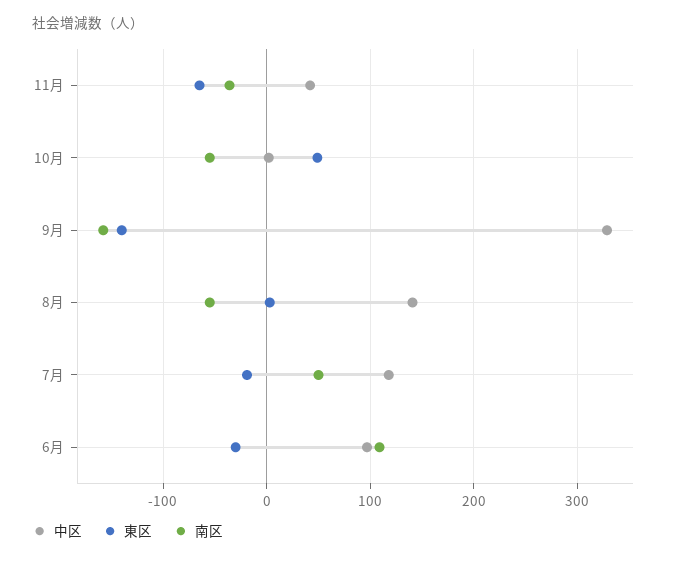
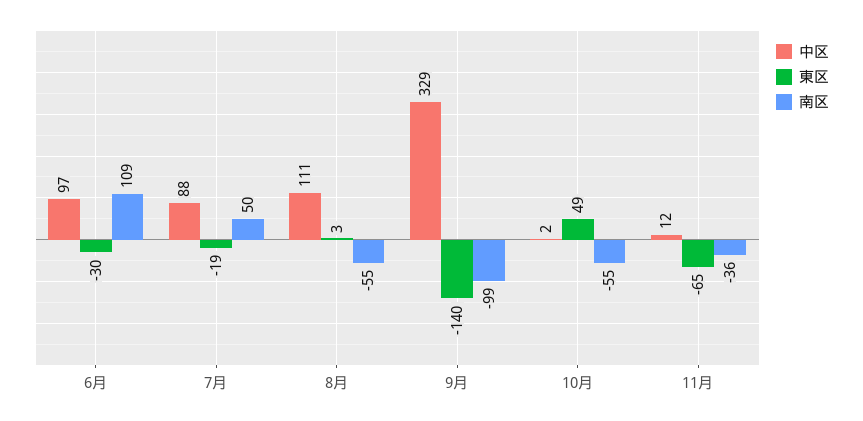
  {
    "中区": {
-     "11月": 40,
+     "11月": 12,
      "10月": 2,
      "9月": 329,
-     "8月": 140,
+     "8月": 111,
-     "7月": 120,
+     "7月": 88,
      "6月": 97
    },
    "東区": {
      "11月": -65,
      "10月": 49,
      "9月": -140,
      "8月": 3,
      "7月": -19,
      "6月": -30
    },
    "南区": {
      "11月": -36,
      "10月": -55,
-     "9月": -160,
+     "9月": -99,
      "8月": -55,
      "7月": 50,
      "6月": 109
    }
  }

